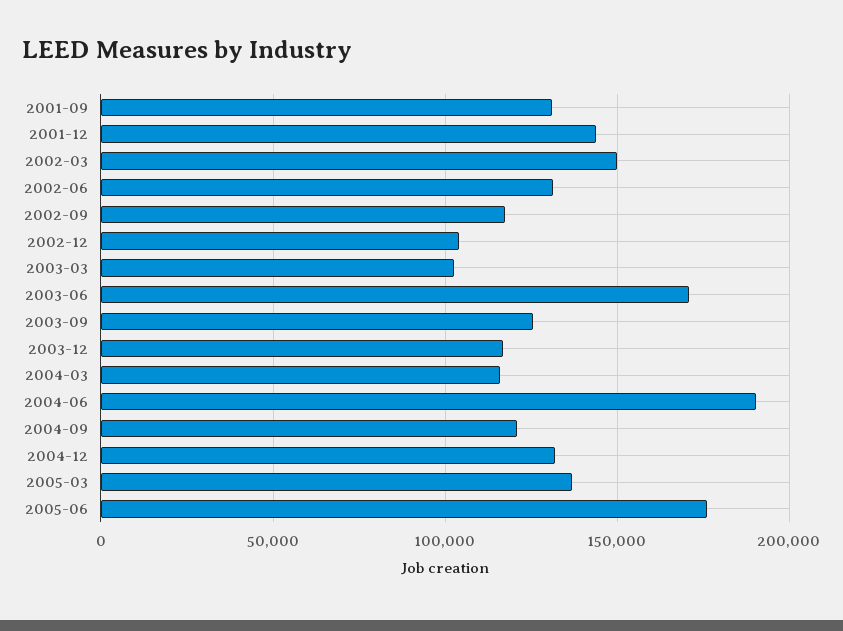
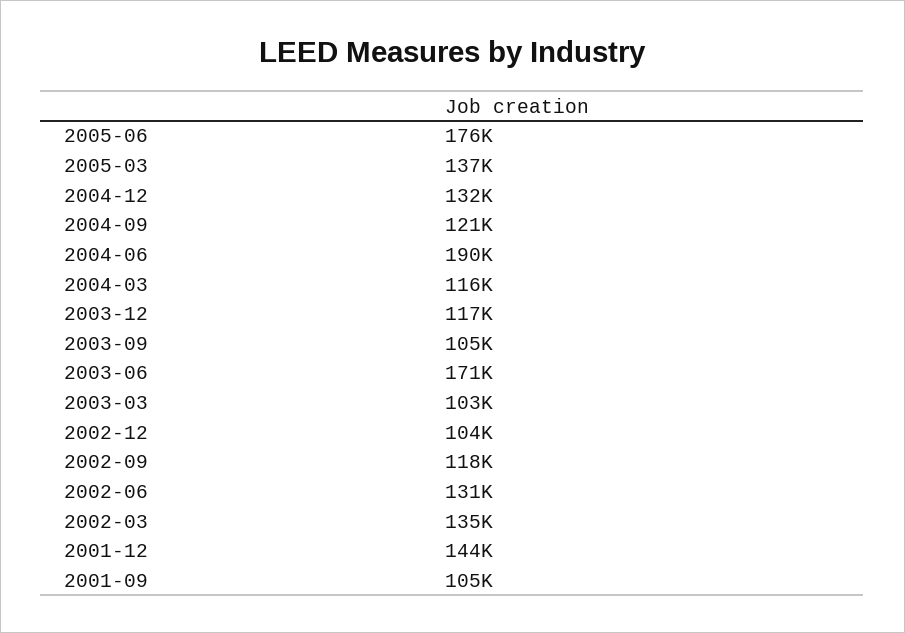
  {
-   "2001-09": 130000,
+   "2001-09": 105000,
    "2001-12": 144000,
-   "2002-03": 150000,
+   "2002-03": 135000,
    "2002-06": 131000,
    "2002-09": 118000,
    "2002-12": 104000,
    "2003-03": 103000,
    "2003-06": 171000,
-   "2003-09": 125000,
+   "2003-09": 105000,
    "2003-12": 117000,
    "2004-03": 116000,
    "2004-06": 190000,
    "2004-09": 121000,
    "2004-12": 132000,
    "2005-03": 137000,
    "2005-06": 176000
  }

